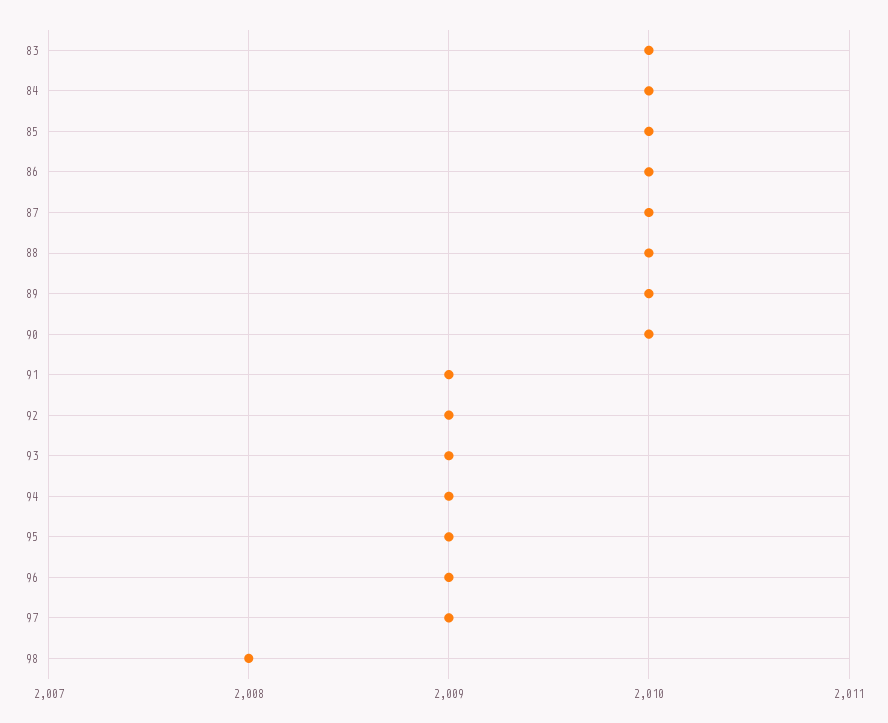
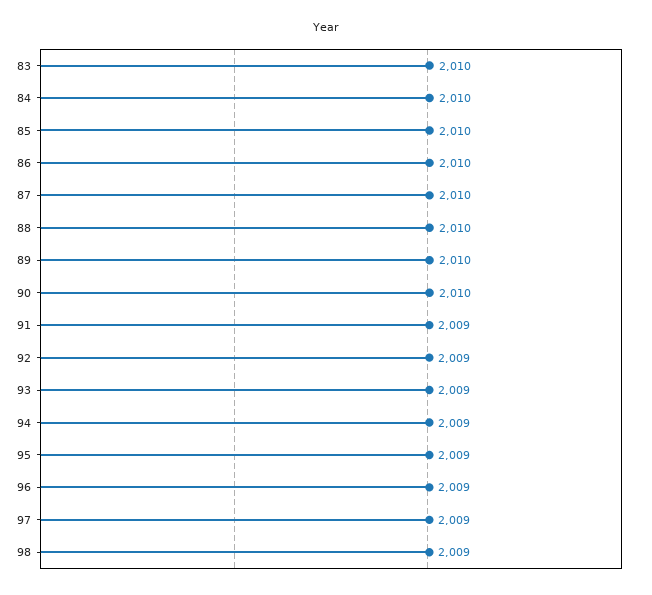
  {
    "83": 2010,
    "84": 2010,
    "85": 2010,
    "86": 2010,
    "87": 2010,
    "88": 2010,
    "89": 2010,
    "90": 2010,
    "91": 2009,
    "92": 2009,
    "93": 2009,
    "94": 2009,
    "95": 2009,
    "96": 2009,
    "97": 2009,
-   "98": 2008
+   "98": 2009
  }

